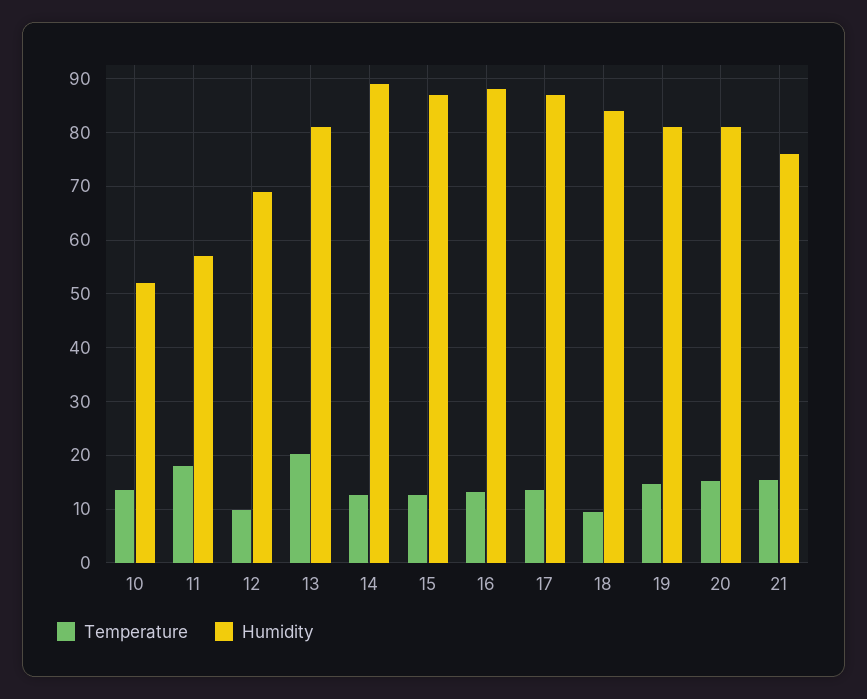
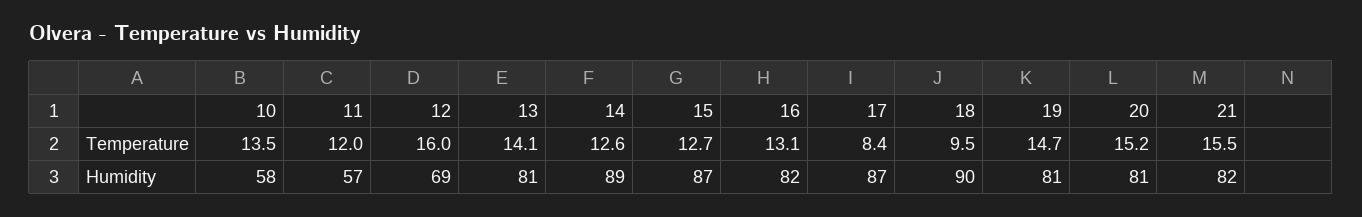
  {
    "Temperature": {
      "10": 13.5,
-     "11": 18,
+     "11": 12,
-     "12": 10,
+     "12": 16,
-     "13": 20,
+     "13": 14.1,
      "14": 12.6,
      "15": 12.7,
      "16": 13.1,
-     "17": 14,
+     "17": 8.4,
      "18": 9.5,
      "19": 14.7,
      "20": 15.2,
      "21": 15.5
    },
    "Humidity": {
-     "10": 52,
+     "10": 58,
      "11": 57,
      "12": 69,
      "13": 81,
      "14": 89,
      "15": 87,
-     "16": 88,
+     "16": 82,
      "17": 87,
-     "18": 84,
+     "18": 90,
      "19": 81,
      "20": 81,
-     "21": 76
+     "21": 82
    }
  }

